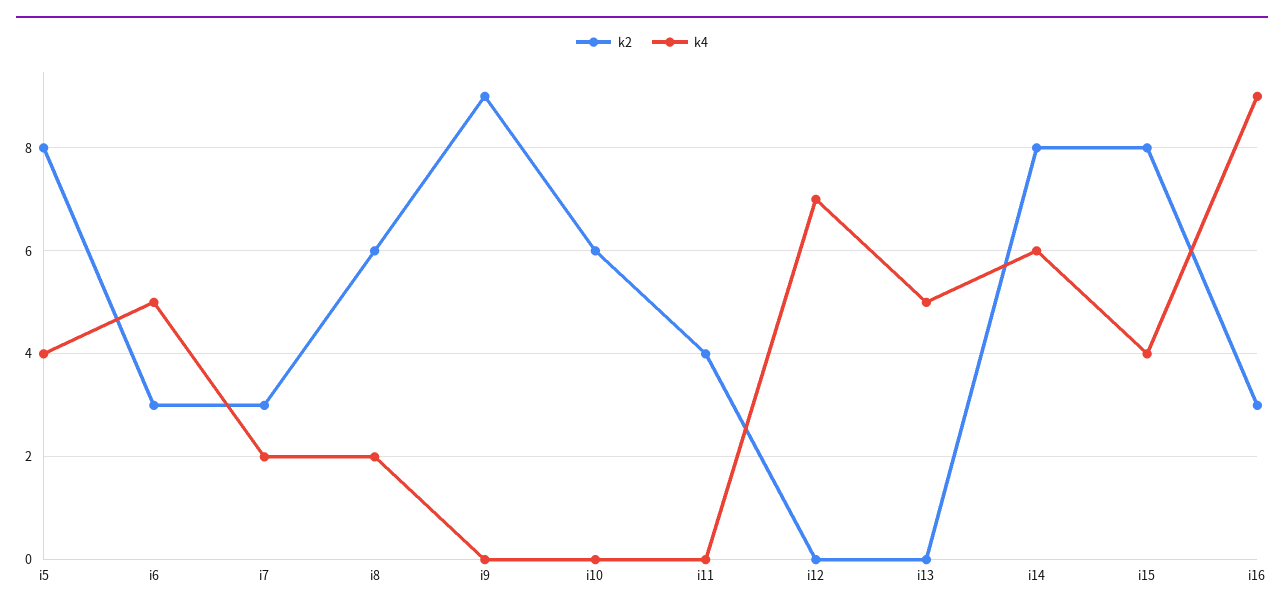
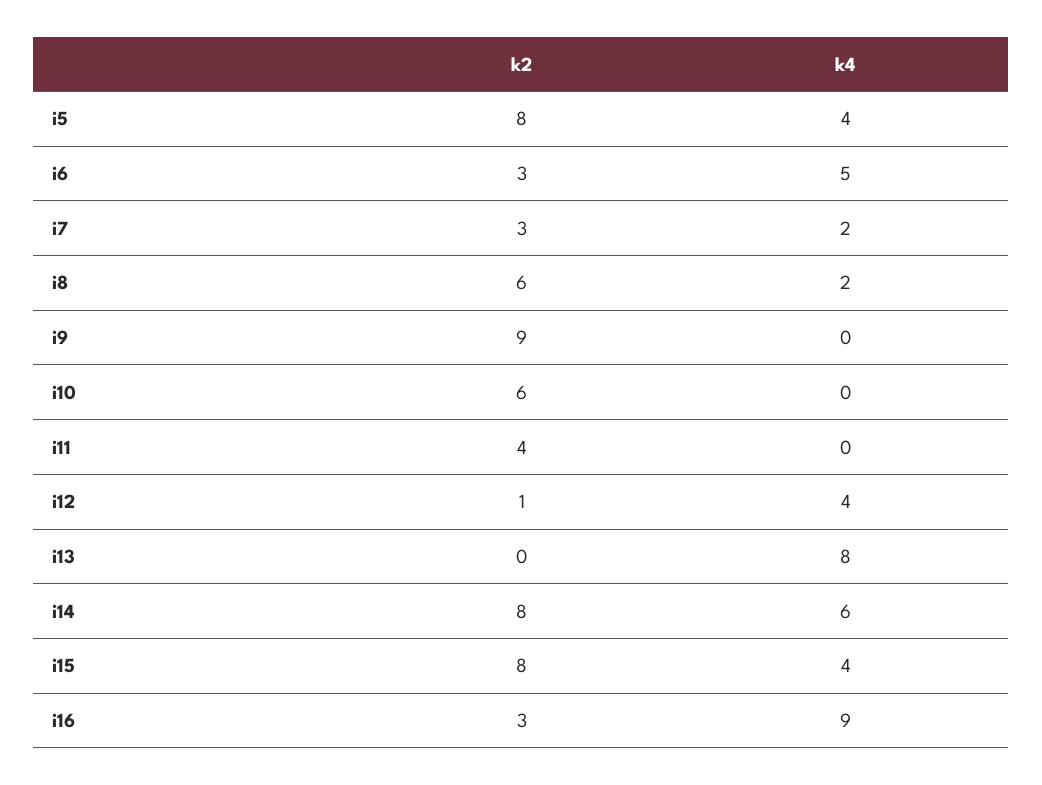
  {
    "k2": {
      "i5": 8,
      "i6": 3,
      "i7": 3,
      "i8": 6,
      "i9": 9,
      "i10": 6,
      "i11": 4,
-     "i12": 0,
+     "i12": 1,
      "i13": 0,
      "i14": 8,
      "i15": 8,
      "i16": 3
    },
    "k4": {
      "i5": 4,
      "i6": 5,
      "i7": 2,
      "i8": 2,
      "i9": 0,
      "i10": 0,
      "i11": 0,
-     "i12": 7,
+     "i12": 4,
-     "i13": 5,
+     "i13": 8,
      "i14": 6,
      "i15": 4,
      "i16": 9
    }
  }

